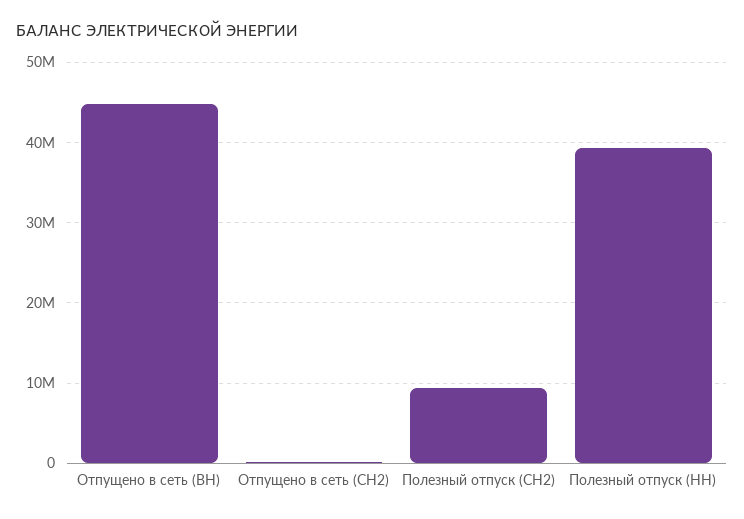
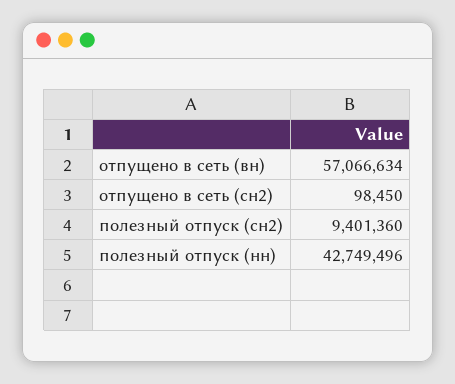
  {
-   "Отпущено в сеть (ВН)": 45000000,
+   "Отпущено в сеть (ВН)": 57066634,
    "Отпущено в сеть (СН2)": 98450,
    "Полезный отпуск (СН2)": 9401360,
-   "Полезный отпуск (НН)": 39000000
+   "Полезный отпуск (НН)": 42749496
  }

